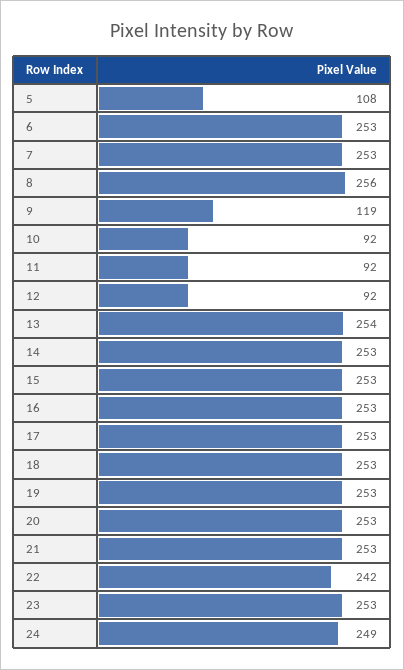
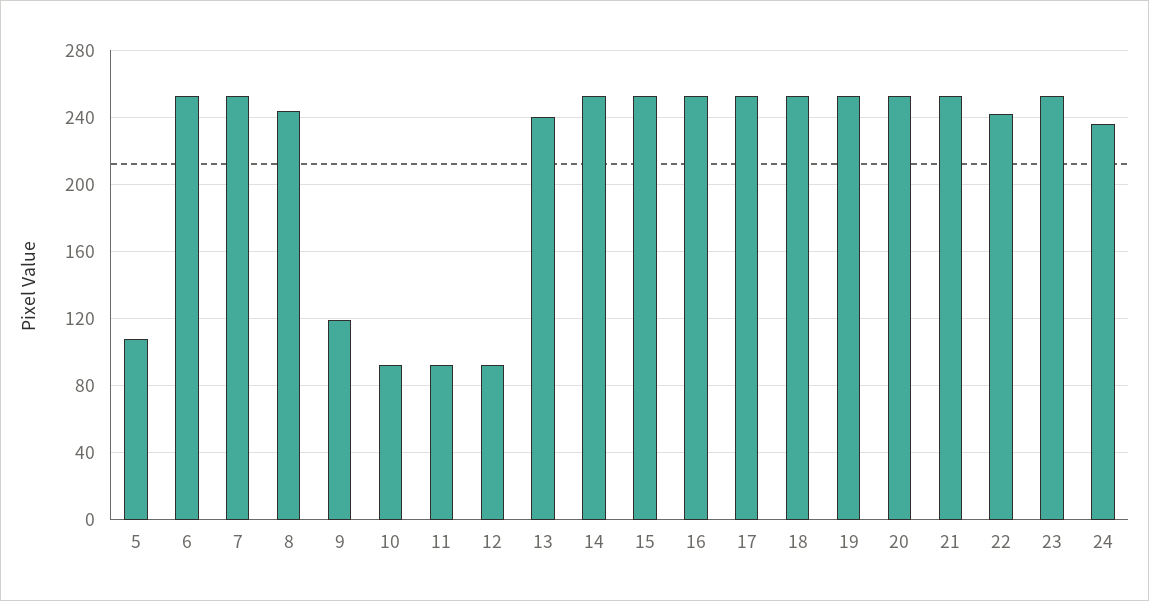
  {
    "5": 108,
    "6": 253,
    "7": 253,
-   "8": 256,
+   "8": 245,
    "9": 119,
    "10": 92,
    "11": 92,
    "12": 92,
-   "13": 254,
+   "13": 240,
    "14": 253,
    "15": 253,
    "16": 253,
    "17": 253,
    "18": 253,
    "19": 253,
    "20": 253,
    "21": 253,
    "22": 242,
    "23": 253,
-   "24": 249
+   "24": 235
  }

